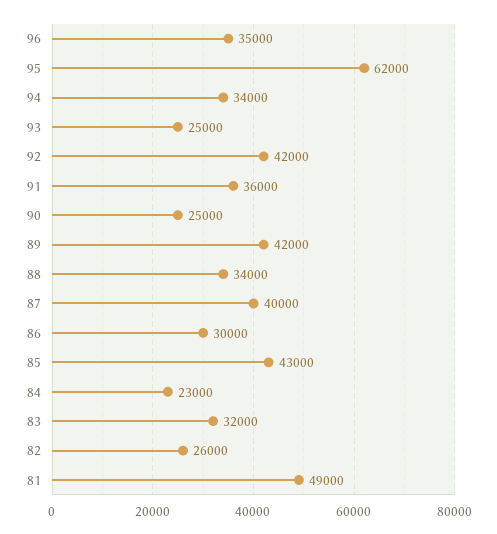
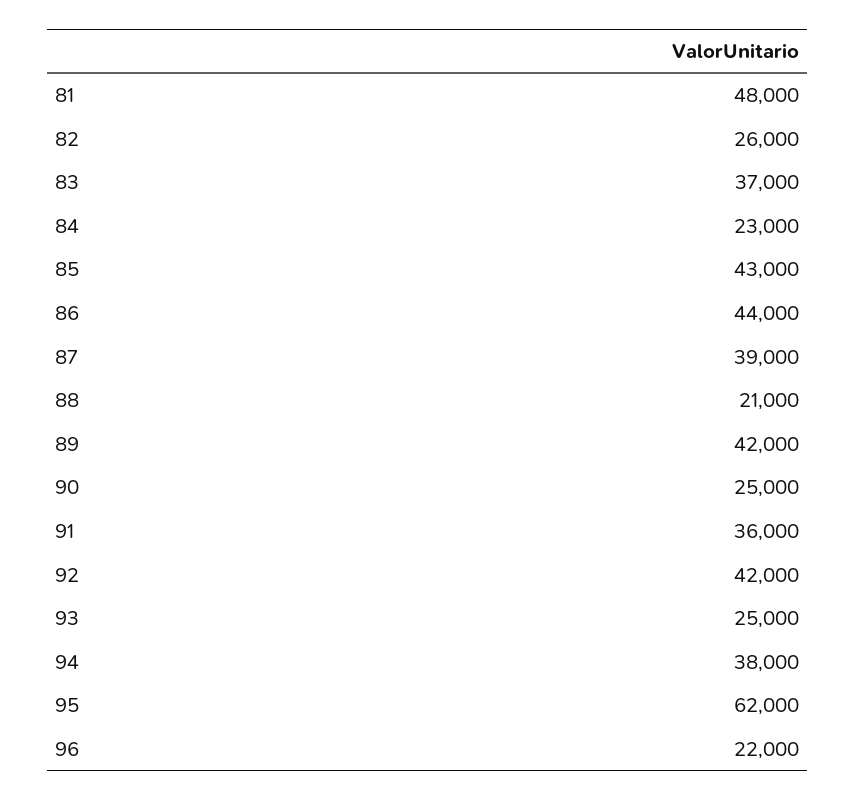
  {
-   "96": 35000,
+   "96": 22000,
    "95": 62000,
-   "94": 34000,
+   "94": 38000,
    "93": 25000,
    "92": 42000,
    "91": 36000,
    "90": 25000,
    "89": 42000,
-   "88": 34000,
+   "88": 21000,
-   "87": 40000,
+   "87": 39000,
-   "86": 30000,
+   "86": 44000,
    "85": 43000,
    "84": 23000,
-   "83": 32000,
+   "83": 37000,
    "82": 26000,
-   "81": 49000
+   "81": 48000
  }

